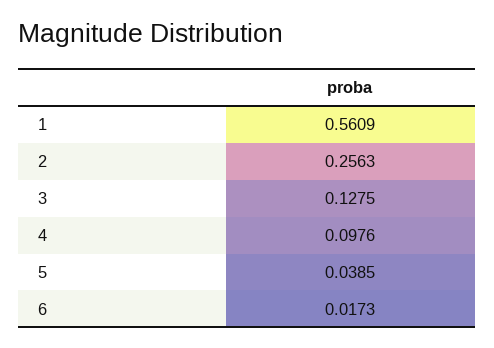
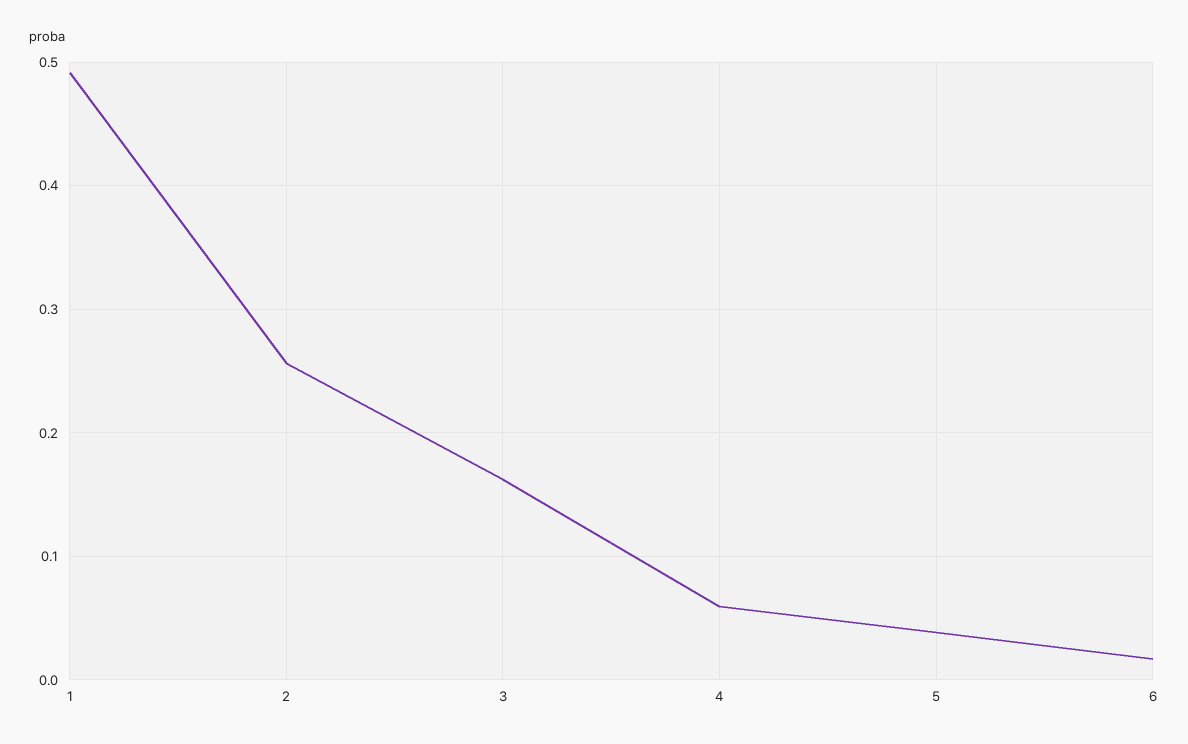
  {
-   "1": 0.5609,
+   "1": 0.49,
    "2": 0.2563,
-   "3": 0.1275,
+   "3": 0.16,
-   "4": 0.0976,
+   "4": 0.06,
    "5": 0.0385,
    "6": 0.0173
  }

